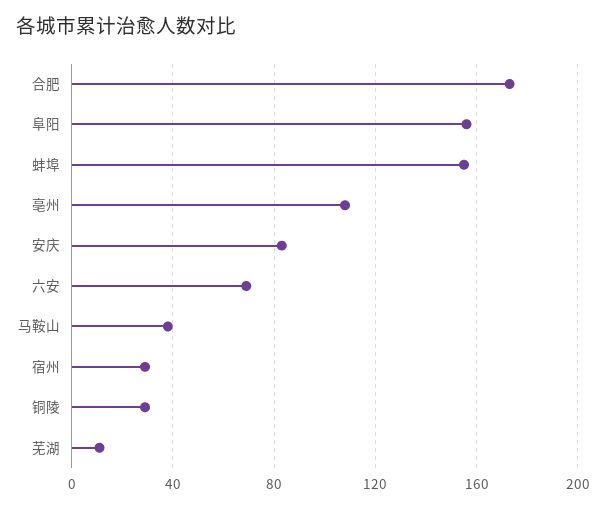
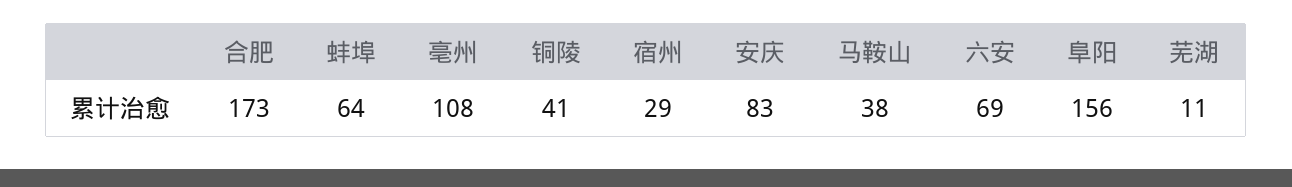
  {
    "合肥": 173,
    "阜阳": 156,
-   "蚌埠": 155,
+   "蚌埠": 64,
    "亳州": 108,
    "安庆": 83,
    "六安": 69,
    "马鞍山": 38,
    "宿州": 29,
-   "铜陵": 30,
+   "铜陵": 41,
    "芜湖": 11
  }

